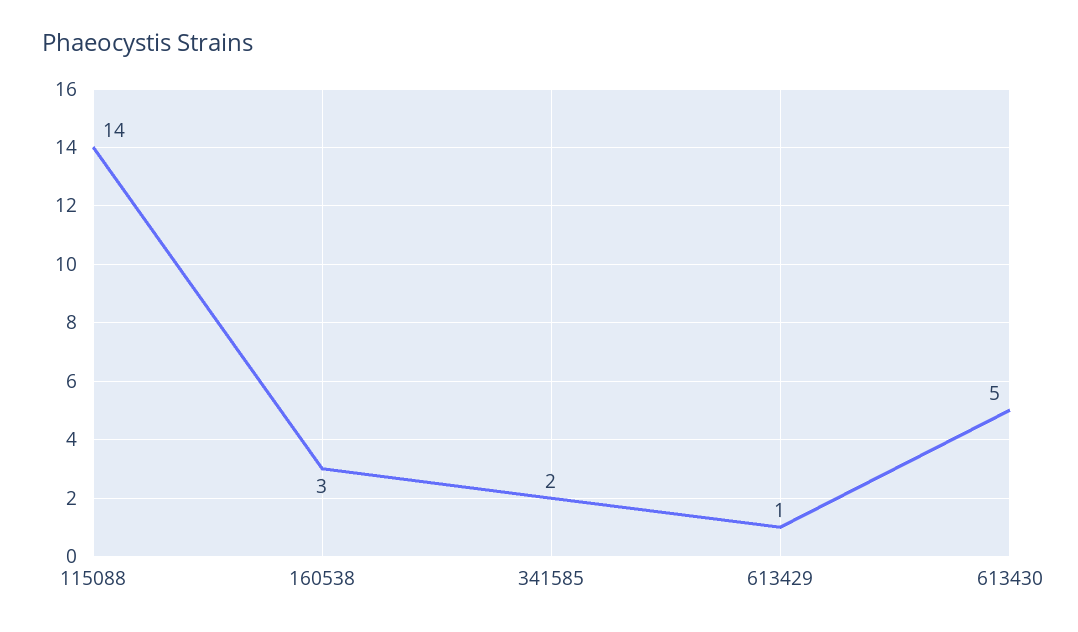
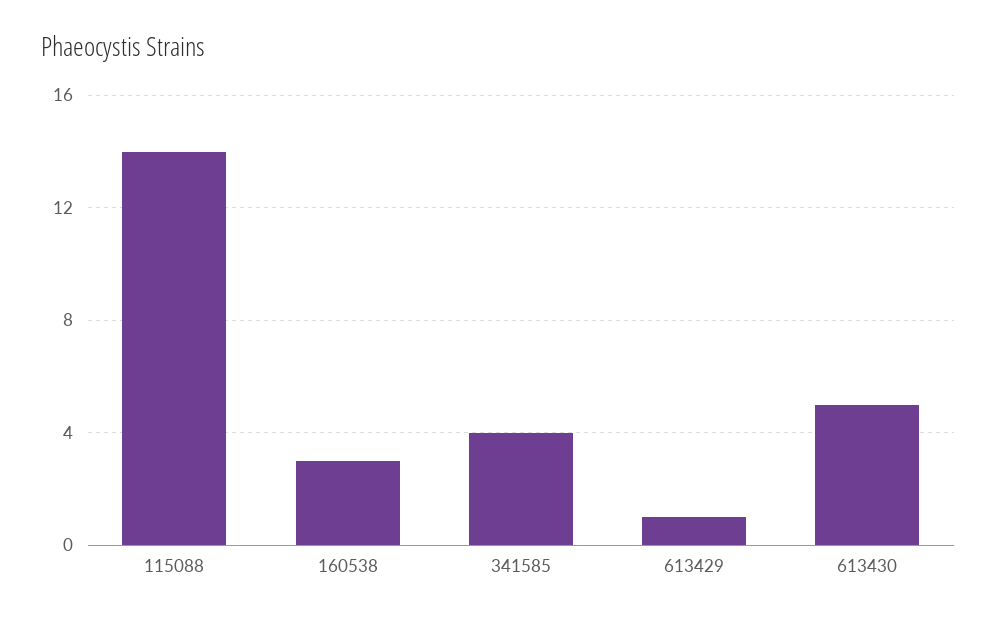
  {
    "115088": 14,
    "160538": 3,
-   "341585": 2,
+   "341585": 4,
    "613429": 1,
    "613430": 5
  }

